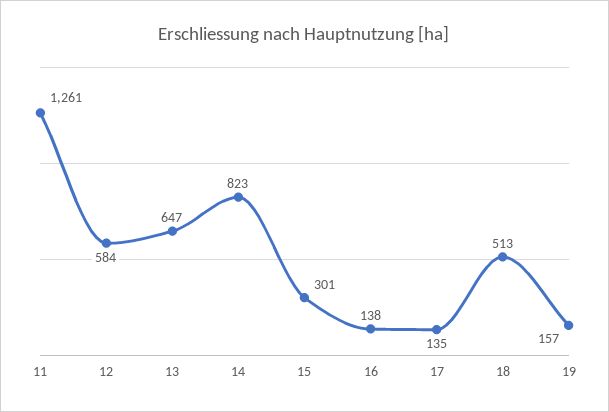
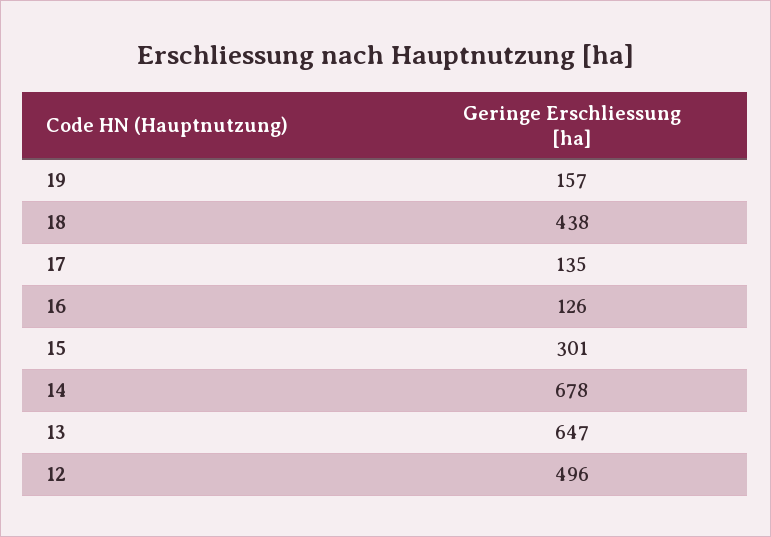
  {
-   "11": 1261,
-   "12": 584,
+   "12": 496,
    "13": 647,
-   "14": 823,
+   "14": 678,
    "15": 301,
-   "16": 138,
+   "16": 126,
    "17": 135,
-   "18": 513,
+   "18": 438,
    "19": 157
  }

